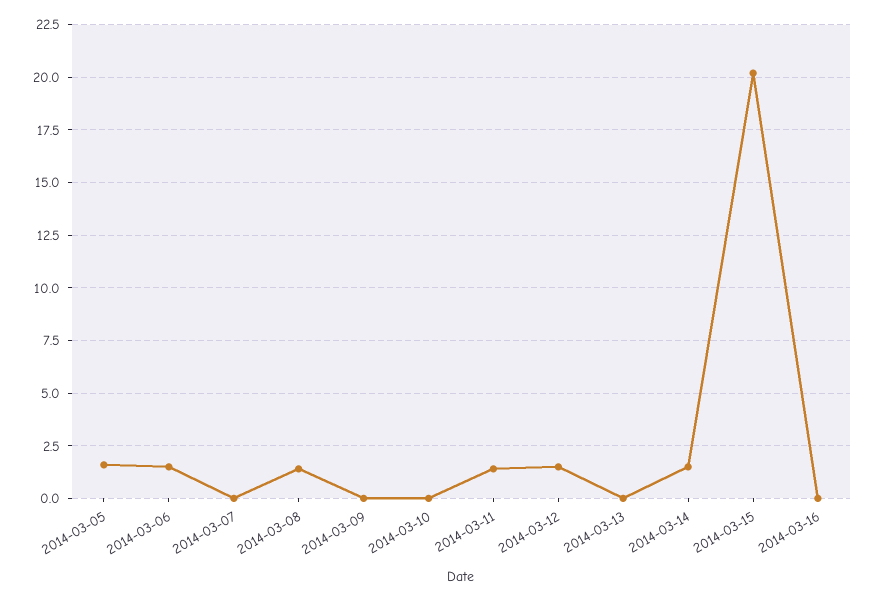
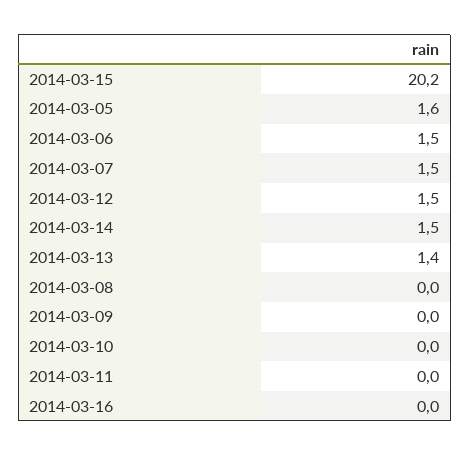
  {
    "2014-03-05": 1.6,
    "2014-03-06": 1.5,
-   "2014-03-07": 0,
+   "2014-03-07": 1.5,
-   "2014-03-08": 1.5,
+   "2014-03-08": 0,
    "2014-03-09": 0,
    "2014-03-10": 0,
-   "2014-03-11": 1.5,
+   "2014-03-11": 0,
    "2014-03-12": 1.5,
-   "2014-03-13": 0,
+   "2014-03-13": 1.4,
    "2014-03-14": 1.5,
    "2014-03-15": 20.2,
    "2014-03-16": 0
  }

